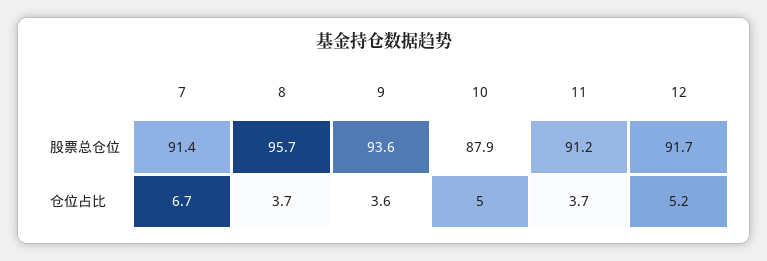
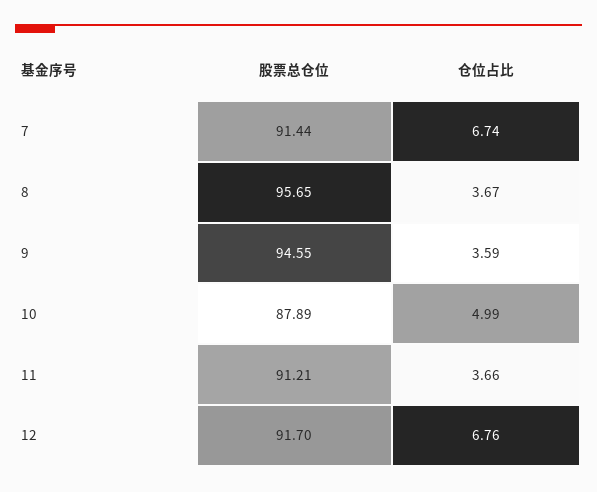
  {
    "7": {
      "股票总仓位": 91.44,
      "仓位占比": 6.74
    },
    "8": {
      "股票总仓位": 95.65,
      "仓位占比": 3.67
    },
    "9": {
-     "股票总仓位": 93.6,
+     "股票总仓位": 94.55,
      "仓位占比": 3.59
    },
    "10": {
      "股票总仓位": 87.89,
      "仓位占比": 4.99
    },
    "11": {
      "股票总仓位": 91.21,
      "仓位占比": 3.66
    },
    "12": {
      "股票总仓位": 91.7,
-     "仓位占比": 5.2
+     "仓位占比": 6.76
    }
  }

